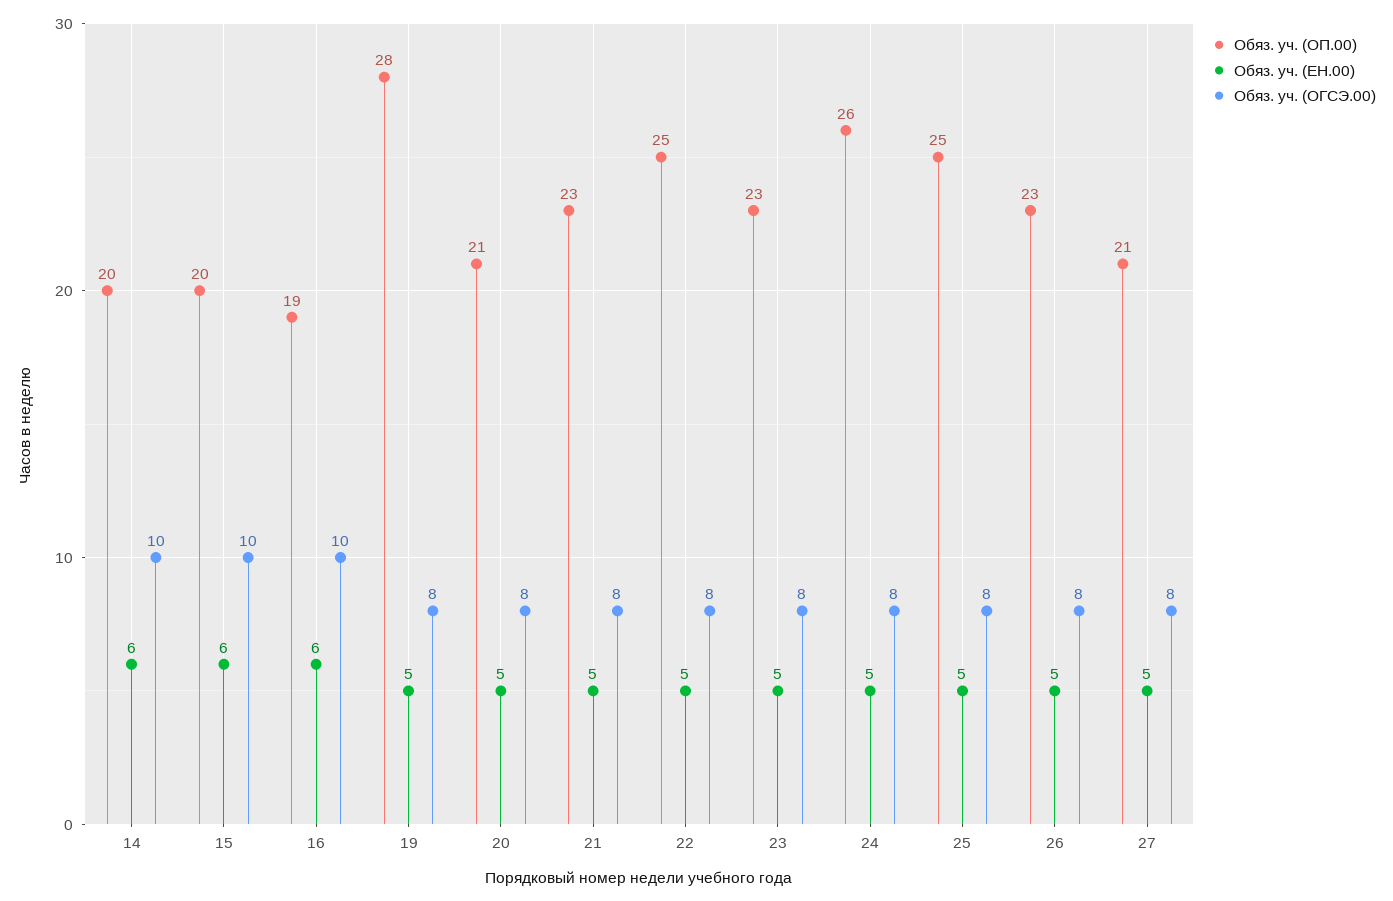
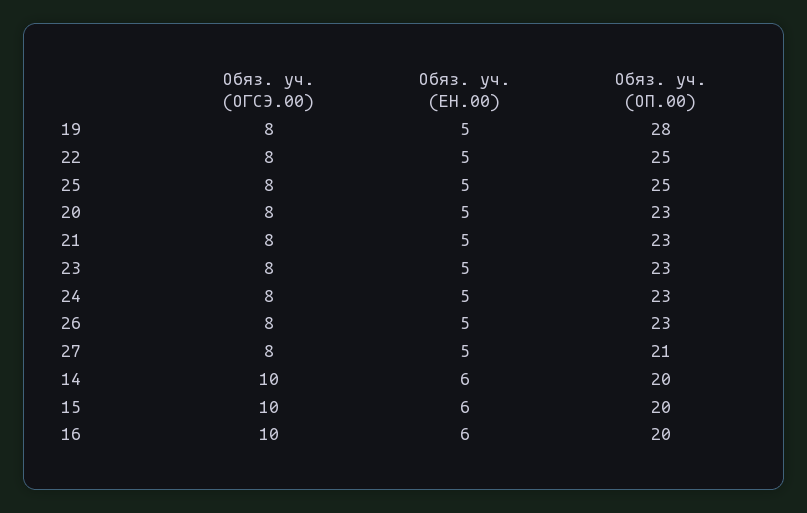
  {
    "Обяз. уч. (ОП.00)": {
      "14": 20,
      "15": 20,
-     "16": 19,
+     "16": 20,
      "19": 28,
-     "20": 21,
+     "20": 23,
      "21": 23,
      "22": 25,
      "23": 23,
-     "24": 26,
+     "24": 23,
      "25": 25,
      "26": 23,
      "27": 21
    },
    "Обяз. уч. (ЕН.00)": {
      "14": 6,
      "15": 6,
      "16": 6,
      "19": 5,
      "20": 5,
      "21": 5,
      "22": 5,
      "23": 5,
      "24": 5,
      "25": 5,
      "26": 5,
      "27": 5
    },
    "Обяз. уч. (ОГСЭ.00)": {
      "14": 10,
      "15": 10,
      "16": 10,
      "19": 8,
      "20": 8,
      "21": 8,
      "22": 8,
      "23": 8,
      "24": 8,
      "25": 8,
      "26": 8,
      "27": 8
    }
  }

